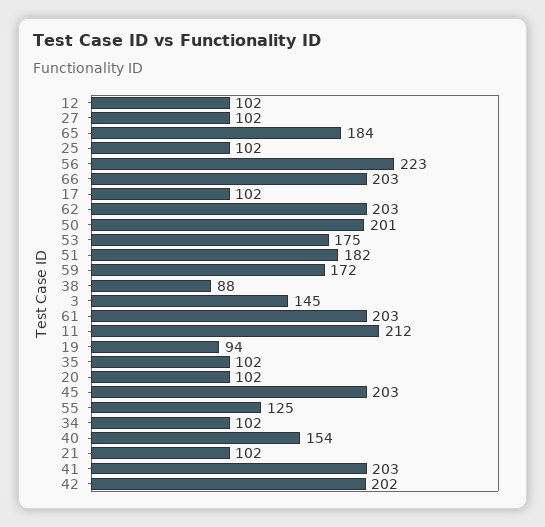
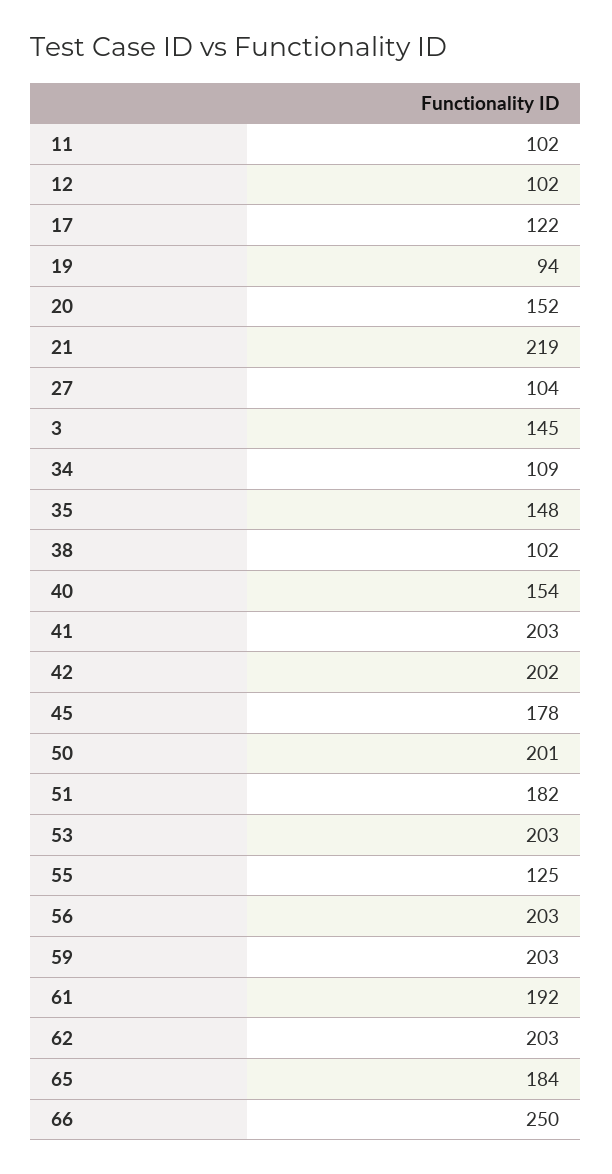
  {
    "12": 102,
-   "27": 102,
+   "27": 104,
    "65": 184,
-   "25": 102,
-   "56": 223,
+   "56": 203,
-   "66": 203,
+   "66": 250,
-   "17": 102,
+   "17": 122,
    "62": 203,
    "50": 201,
-   "53": 175,
+   "53": 203,
    "51": 182,
-   "59": 172,
+   "59": 203,
-   "38": 88,
+   "38": 102,
    "3": 145,
-   "61": 203,
+   "61": 192,
-   "11": 212,
+   "11": 102,
    "19": 94,
-   "35": 102,
+   "35": 148,
-   "20": 102,
+   "20": 152,
-   "45": 203,
+   "45": 178,
    "55": 125,
-   "34": 102,
+   "34": 109,
    "40": 154,
-   "21": 102,
+   "21": 219,
    "41": 203,
    "42": 202
  }

